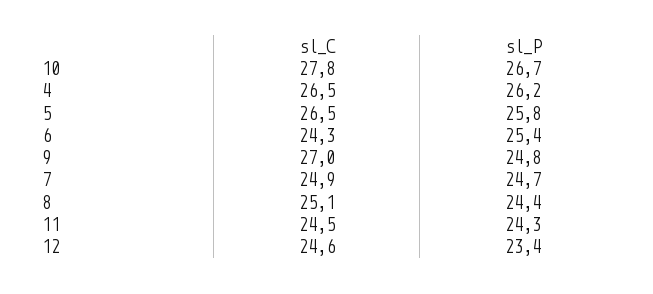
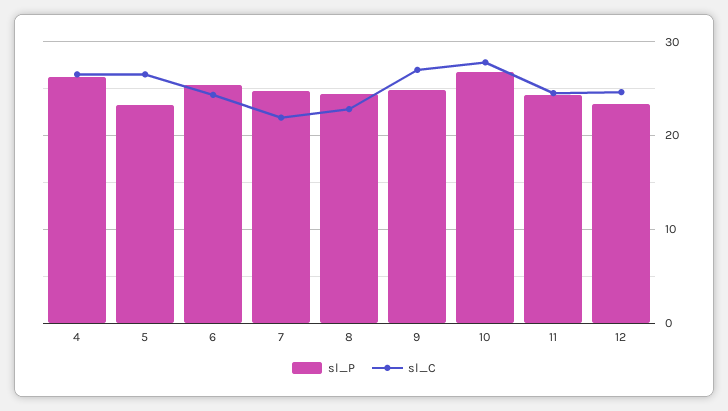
  {
    "sl_C": {
      "10": 27.8,
      "4": 26.5,
      "5": 26.5,
      "6": 24.3,
      "9": 27,
-     "7": 24.9,
+     "7": 22,
-     "8": 25.1,
+     "8": 23,
      "11": 24.5,
      "12": 24.6
    },
    "sl_P": {
      "10": 26.7,
      "4": 26.2,
-     "5": 25.8,
+     "5": 23,
      "6": 25.4,
      "9": 24.8,
      "7": 24.7,
      "8": 24.4,
      "11": 24.3,
      "12": 23.4
    }
  }

